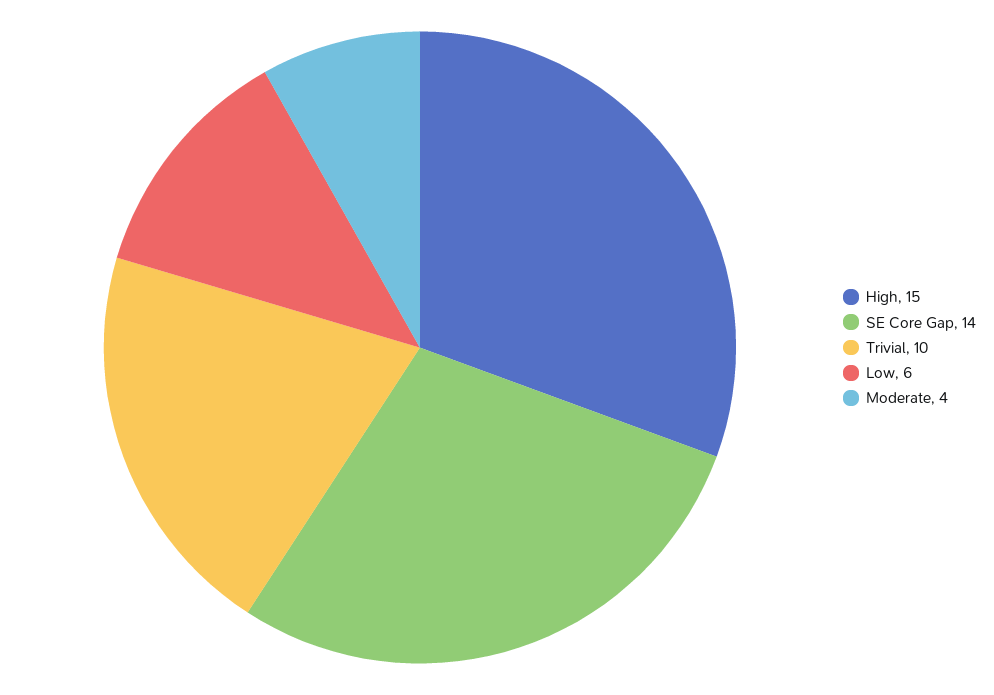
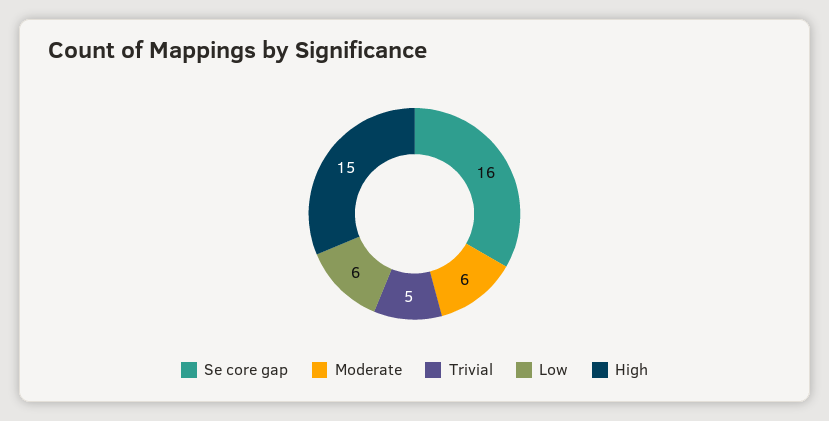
  {
    "High": 15,
-   "SE Core Gap": 14,
+   "SE Core Gap": 16,
-   "Trivial": 10,
+   "Trivial": 5,
    "Low": 6,
-   "Moderate": 4
+   "Moderate": 6
  }

